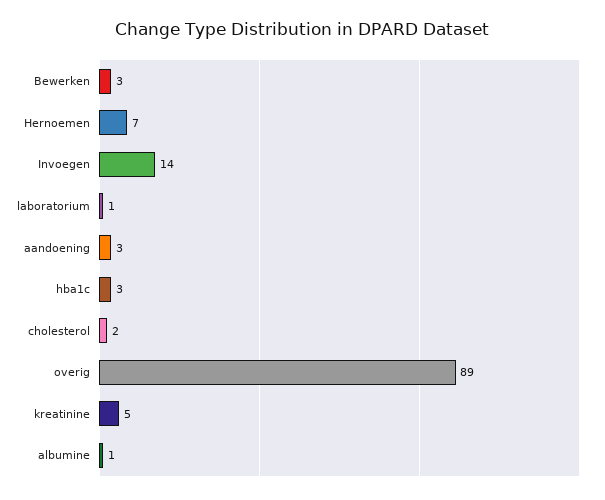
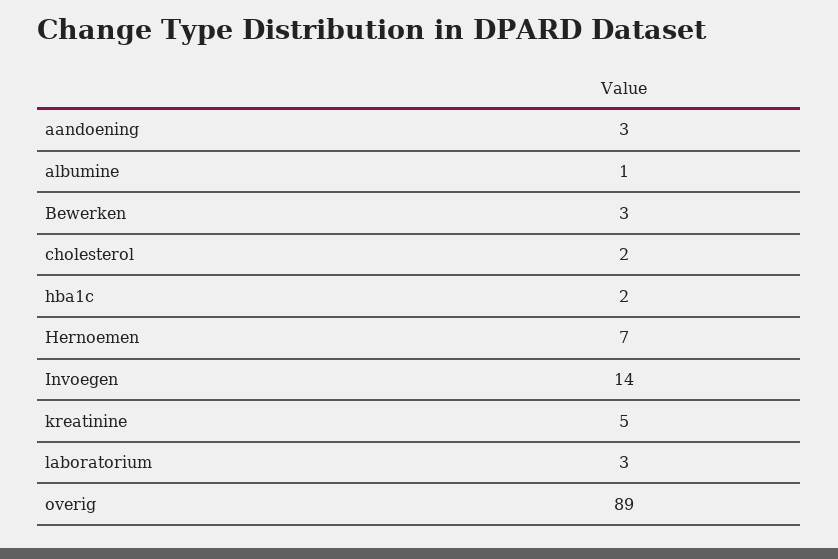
  {
    "Bewerken": 3,
    "Hernoemen": 7,
    "Invoegen": 14,
-   "laboratorium": 1,
+   "laboratorium": 3,
    "aandoening": 3,
-   "hba1c": 3,
+   "hba1c": 2,
    "cholesterol": 2,
    "overig": 89,
    "kreatinine": 5,
    "albumine": 1
  }

